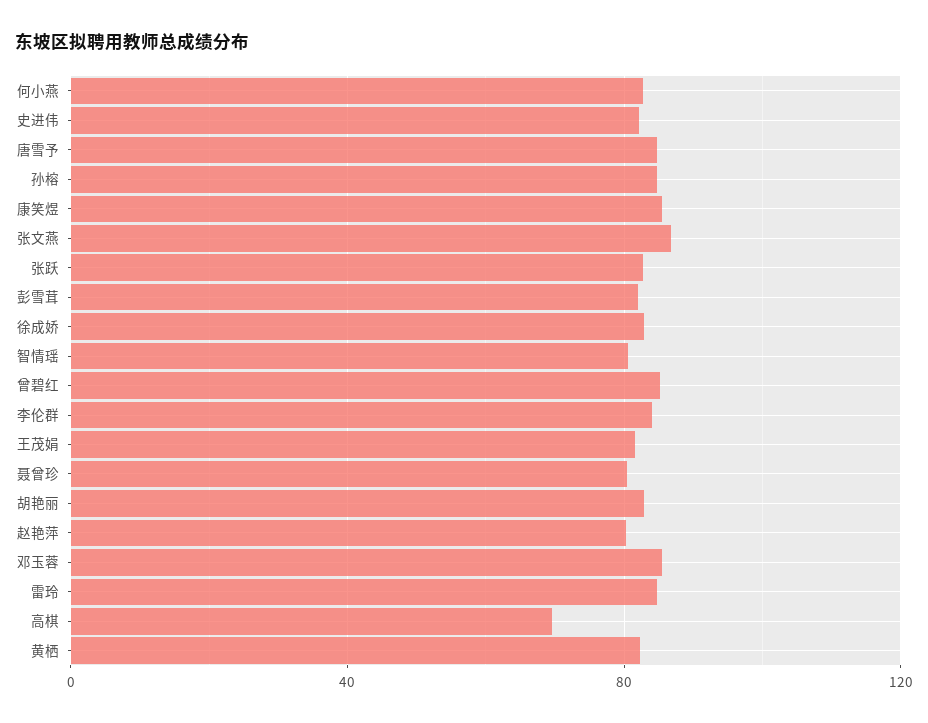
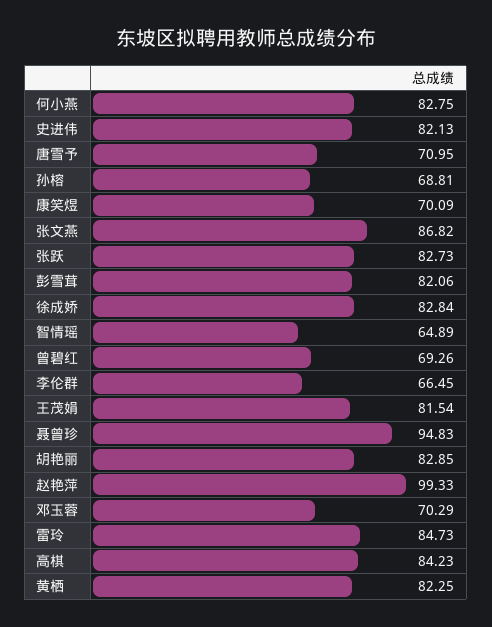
  {
    "何小燕": 82.75,
    "史进伟": 82.13,
-   "唐雪予": 85,
+   "唐雪予": 70.95,
-   "孙榕": 85,
+   "孙榕": 68.81,
-   "康笑煜": 85,
+   "康笑煜": 70.09,
    "张文燕": 86.82,
    "张跃": 82.73,
    "彭雪茸": 82.06,
    "徐成娇": 82.84,
-   "智情瑶": 80,
+   "智情瑶": 64.89,
-   "曾碧红": 85,
+   "曾碧红": 69.26,
-   "李伦群": 85,
+   "李伦群": 66.45,
    "王茂娟": 81.54,
-   "聂曾珍": 80,
+   "聂曾珍": 94.83,
    "胡艳丽": 82.85,
-   "赵艳萍": 80,
+   "赵艳萍": 99.33,
-   "邓玉蓉": 85,
+   "邓玉蓉": 70.29,
    "雷玲": 84.73,
-   "高棋": 70,
+   "高棋": 84.23,
    "黄栖": 82.25
  }

